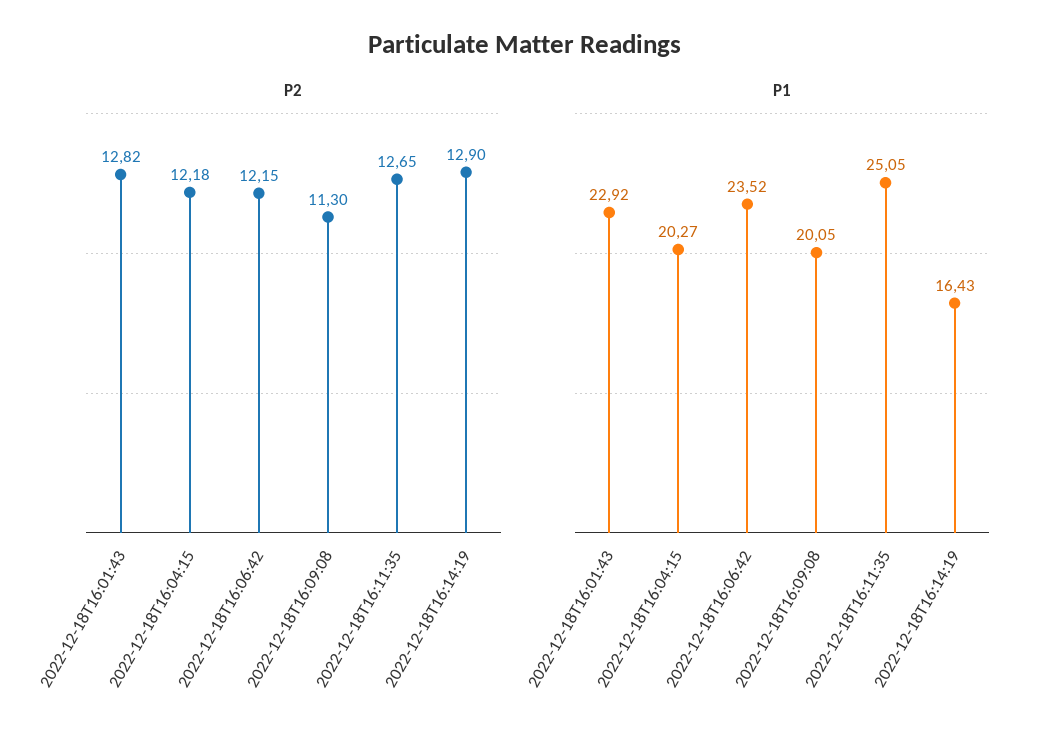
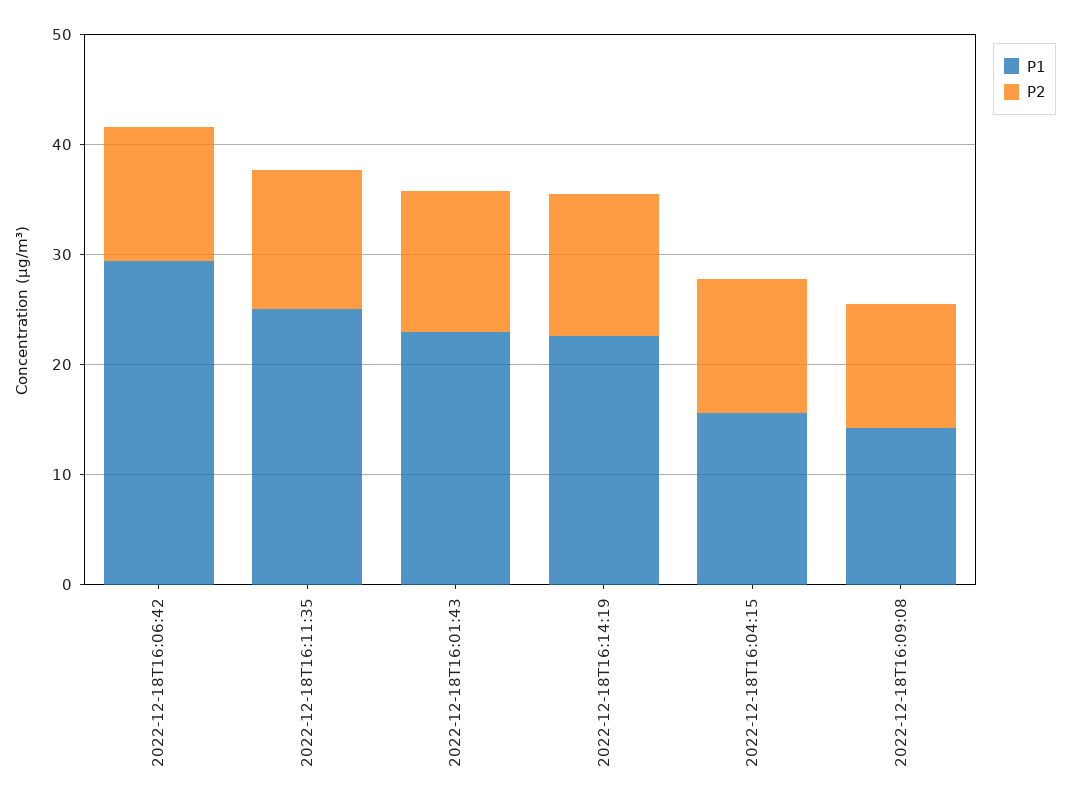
  {
    "P2": {
      "2022-12-18T16:01:43": 12.82,
      "2022-12-18T16:04:15": 12.18,
      "2022-12-18T16:06:42": 12.15,
      "2022-12-18T16:09:08": 11.3,
      "2022-12-18T16:11:35": 12.65,
      "2022-12-18T16:14:19": 12.9
    },
    "P1": {
      "2022-12-18T16:01:43": 22.92,
-     "2022-12-18T16:04:15": 20.27,
+     "2022-12-18T16:04:15": 16,
-     "2022-12-18T16:06:42": 23.52,
+     "2022-12-18T16:06:42": 30,
-     "2022-12-18T16:09:08": 20.05,
+     "2022-12-18T16:09:08": 14,
      "2022-12-18T16:11:35": 25.05,
-     "2022-12-18T16:14:19": 16.43
+     "2022-12-18T16:14:19": 22
    }
  }

